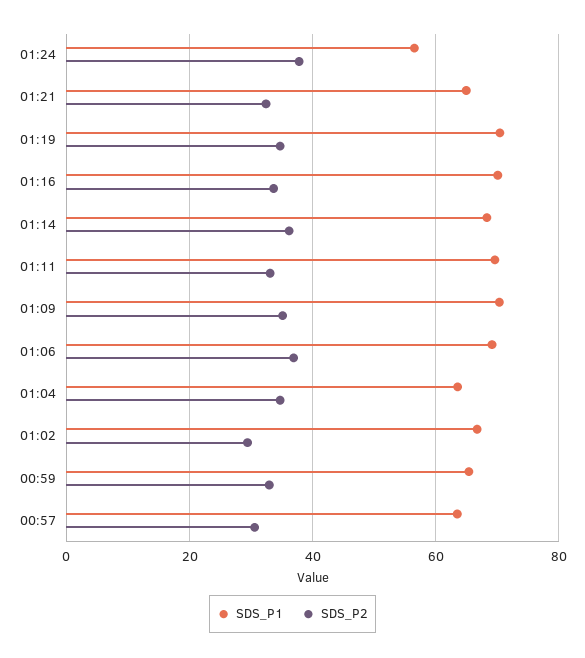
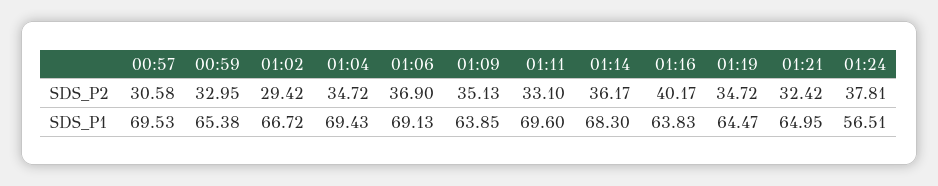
  {
    "SDS_P1": {
      "01:24": 56.51,
      "01:21": 64.95,
-     "01:19": 70,
+     "01:19": 64.47,
-     "01:16": 70,
+     "01:16": 63.83,
      "01:14": 68.3,
      "01:11": 69.6,
-     "01:09": 70,
+     "01:09": 63.85,
      "01:06": 69.13,
-     "01:04": 64,
+     "01:04": 69.43,
      "01:02": 66.72,
      "00:59": 65.38,
-     "00:57": 64
+     "00:57": 69.53
    },
    "SDS_P2": {
      "01:24": 37.81,
      "01:21": 32.42,
      "01:19": 34.72,
-     "01:16": 34,
+     "01:16": 40.17,
      "01:14": 36.17,
      "01:11": 33.1,
      "01:09": 35.13,
      "01:06": 36.9,
      "01:04": 34.72,
      "01:02": 29.42,
      "00:59": 32.95,
      "00:57": 30.58
    }
  }

